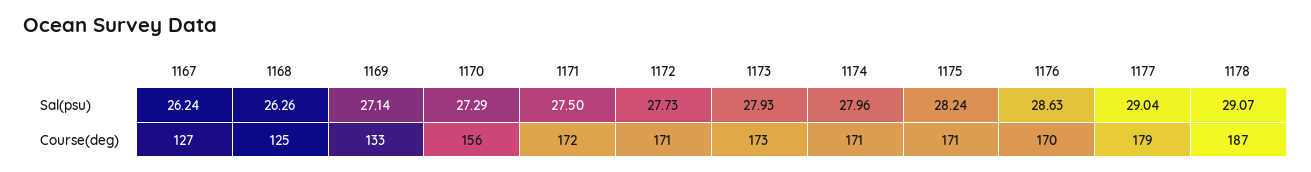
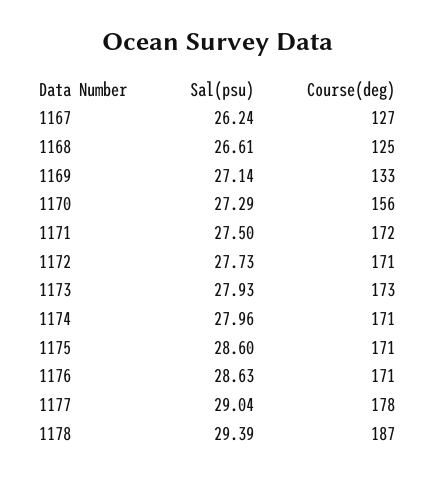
  {
    "1167": {
      "Sal(psu)": 26.24,
      "Course(deg)": 127
    },
    "1168": {
-     "Sal(psu)": 26.26,
+     "Sal(psu)": 26.61,
      "Course(deg)": 125
    },
    "1169": {
      "Sal(psu)": 27.14,
      "Course(deg)": 133
    },
    "1170": {
      "Sal(psu)": 27.29,
      "Course(deg)": 156
    },
    "1171": {
      "Sal(psu)": 27.5,
      "Course(deg)": 172
    },
    "1172": {
      "Sal(psu)": 27.73,
      "Course(deg)": 171
    },
    "1173": {
      "Sal(psu)": 27.93,
      "Course(deg)": 173
    },
    "1174": {
      "Sal(psu)": 27.96,
      "Course(deg)": 171
    },
    "1175": {
-     "Sal(psu)": 28.24,
+     "Sal(psu)": 28.6,
      "Course(deg)": 171
    },
    "1176": {
      "Sal(psu)": 28.63,
-     "Course(deg)": 170
+     "Course(deg)": 171
    },
    "1177": {
      "Sal(psu)": 29.04,
-     "Course(deg)": 179
+     "Course(deg)": 178
    },
    "1178": {
-     "Sal(psu)": 29.07,
+     "Sal(psu)": 29.39,
      "Course(deg)": 187
    }
  }

